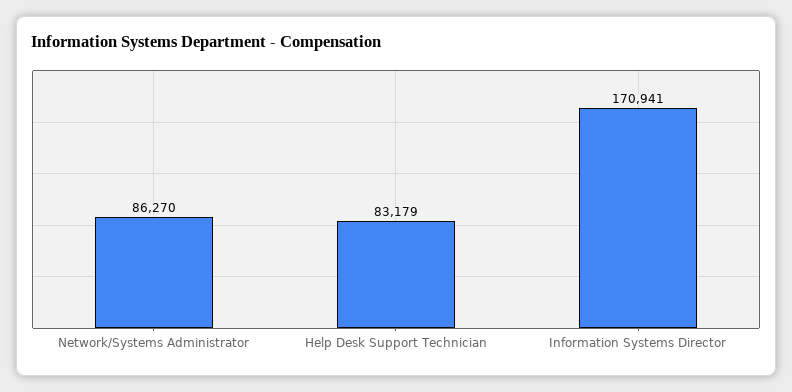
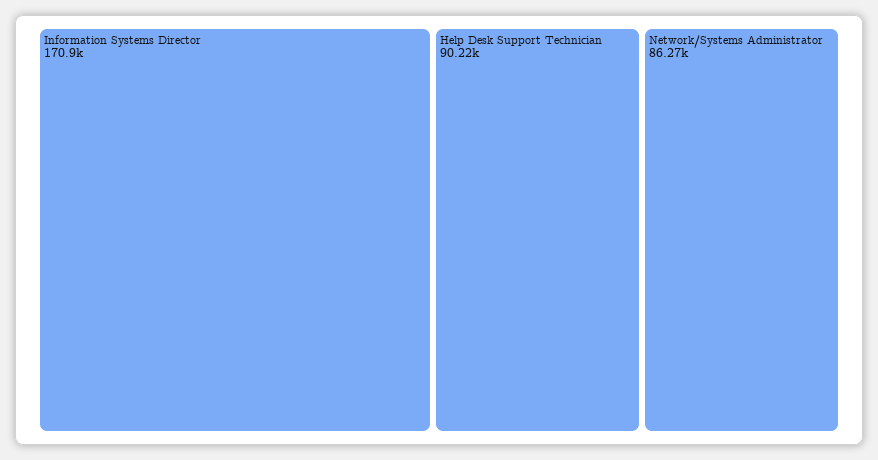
  {
    "Network/Systems Administrator": 86270,
-   "Help Desk Support Technician": 83179,
+   "Help Desk Support Technician": 90220,
    "Information Systems Director": 170941
  }

